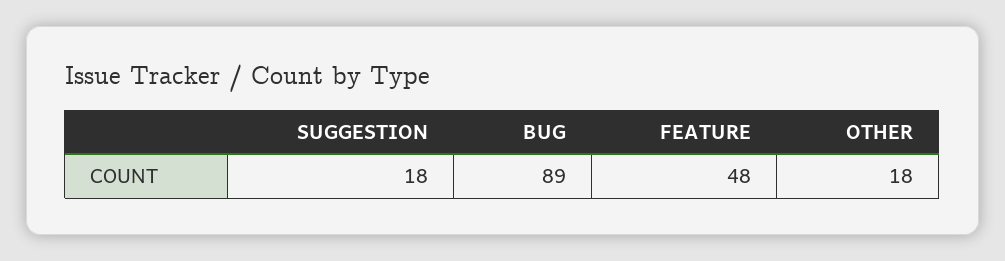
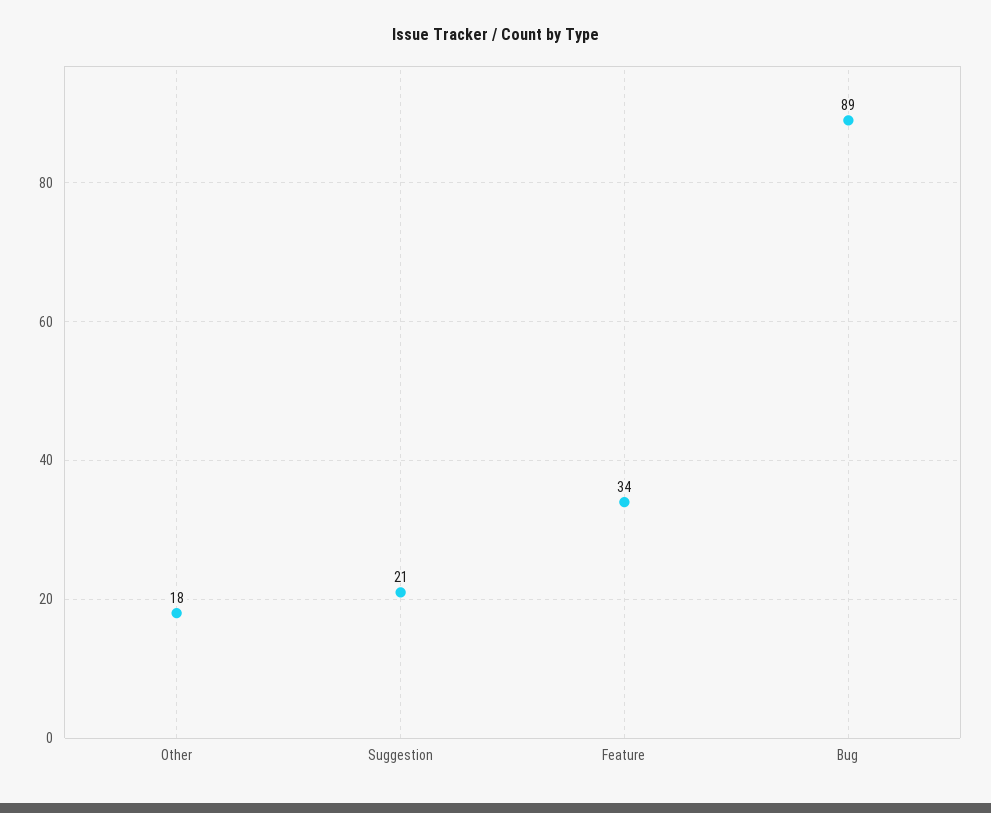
  {
-   "SUGGESTION": 18,
+   "SUGGESTION": 21,
    "BUG": 89,
-   "FEATURE": 48,
+   "FEATURE": 34,
    "OTHER": 18
  }

